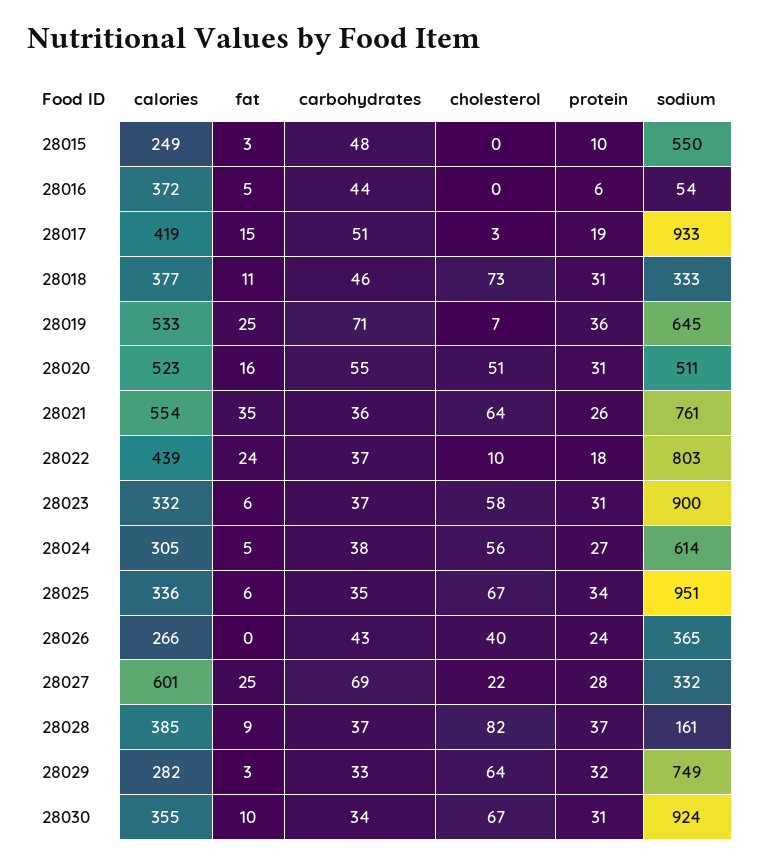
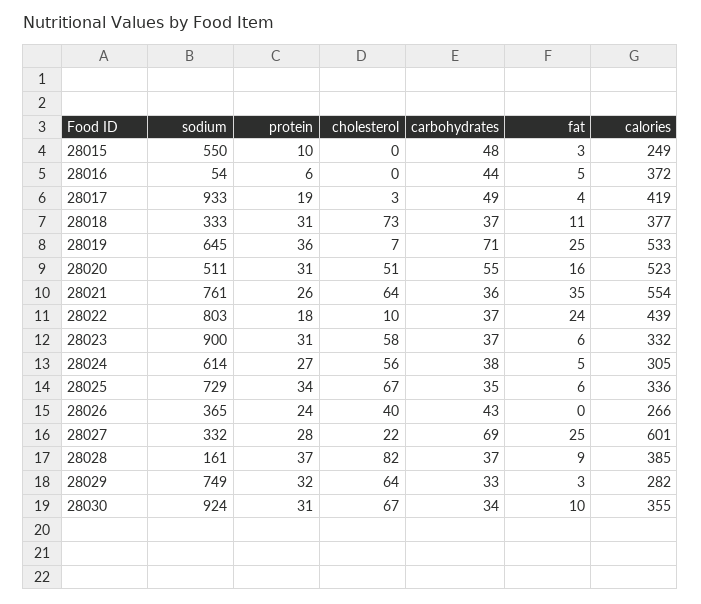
  {
    "calories": {
      "28015": 249,
      "28016": 372,
      "28017": 419,
      "28018": 377,
      "28019": 533,
      "28020": 523,
      "28021": 554,
      "28022": 439,
      "28023": 332,
      "28024": 305,
      "28025": 336,
      "28026": 266,
      "28027": 601,
      "28028": 385,
      "28029": 282,
      "28030": 355
    },
    "fat": {
      "28015": 3,
      "28016": 5,
-     "28017": 15,
+     "28017": 4,
      "28018": 11,
      "28019": 25,
      "28020": 16,
      "28021": 35,
      "28022": 24,
      "28023": 6,
      "28024": 5,
      "28025": 6,
      "28026": 0,
      "28027": 25,
      "28028": 9,
      "28029": 3,
      "28030": 10
    },
    "carbohydrates": {
      "28015": 48,
      "28016": 44,
-     "28017": 51,
+     "28017": 49,
-     "28018": 46,
+     "28018": 37,
      "28019": 71,
      "28020": 55,
      "28021": 36,
      "28022": 37,
      "28023": 37,
      "28024": 38,
      "28025": 35,
      "28026": 43,
      "28027": 69,
      "28028": 37,
      "28029": 33,
      "28030": 34
    },
    "cholesterol": {
      "28015": 0,
      "28016": 0,
      "28017": 3,
      "28018": 73,
      "28019": 7,
      "28020": 51,
      "28021": 64,
      "28022": 10,
      "28023": 58,
      "28024": 56,
      "28025": 67,
      "28026": 40,
      "28027": 22,
      "28028": 82,
      "28029": 64,
      "28030": 67
    },
    "protein": {
      "28015": 10,
      "28016": 6,
      "28017": 19,
      "28018": 31,
      "28019": 36,
      "28020": 31,
      "28021": 26,
      "28022": 18,
      "28023": 31,
      "28024": 27,
      "28025": 34,
      "28026": 24,
      "28027": 28,
      "28028": 37,
      "28029": 32,
      "28030": 31
    },
    "sodium": {
      "28015": 550,
      "28016": 54,
      "28017": 933,
      "28018": 333,
      "28019": 645,
      "28020": 511,
      "28021": 761,
      "28022": 803,
      "28023": 900,
      "28024": 614,
-     "28025": 951,
+     "28025": 729,
      "28026": 365,
      "28027": 332,
      "28028": 161,
      "28029": 749,
      "28030": 924
    }
  }

